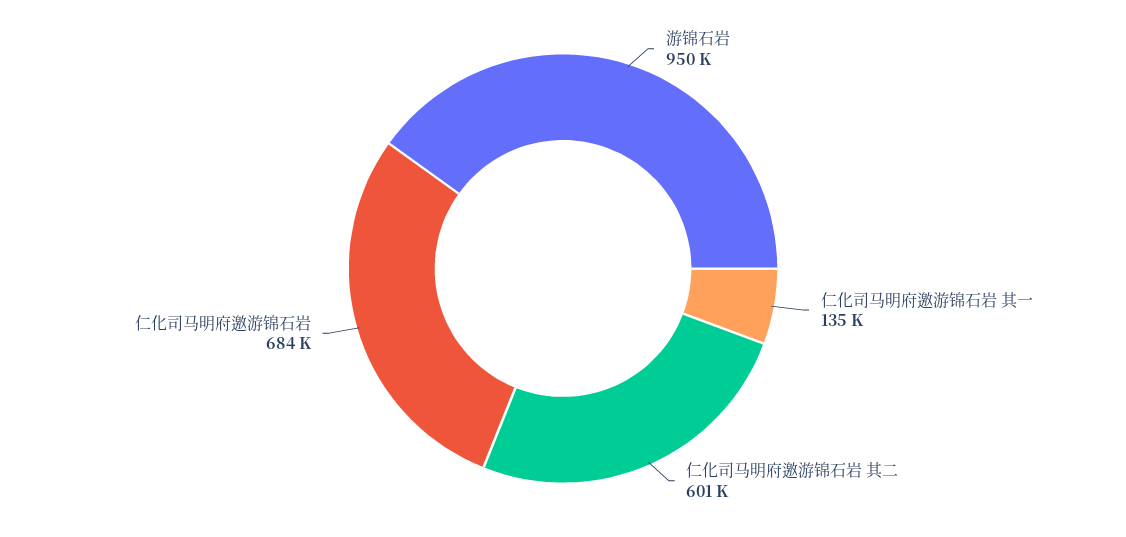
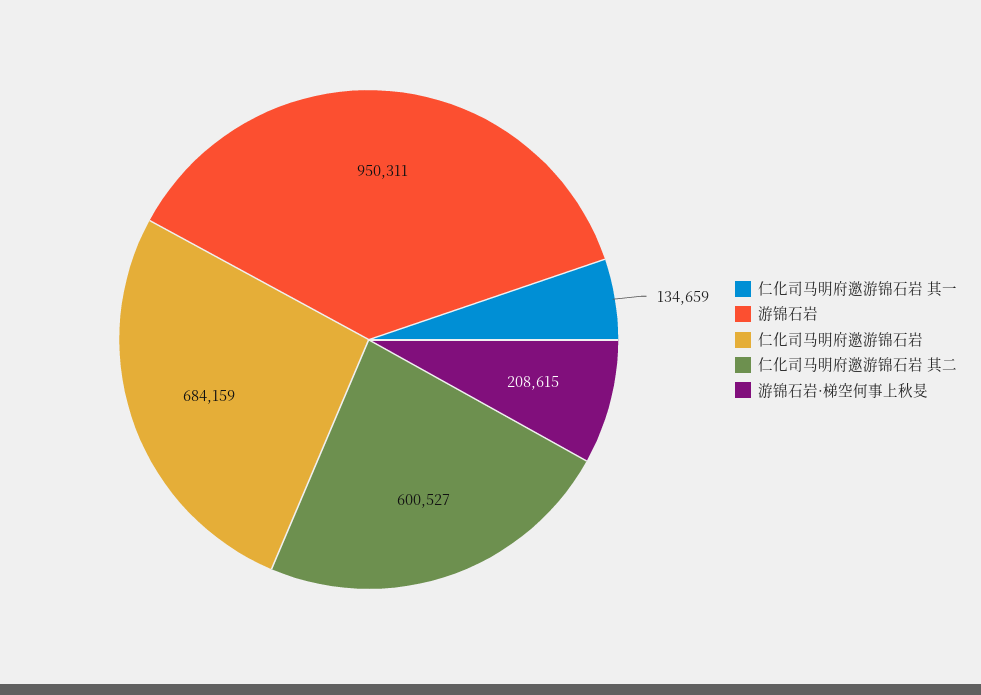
  {
    "游锦石岩": 950311,
    "仁化司马明府邀游锦石岩 其一": 134659,
    "仁化司马明府邀游锦石岩 其二": 600527,
-   "仁化司马明府邀游锦石岩": 684159
+   "仁化司马明府邀游锦石岩": 684159,
+   "游锦石岩·梯空何事上秋旻": 208615
  }

